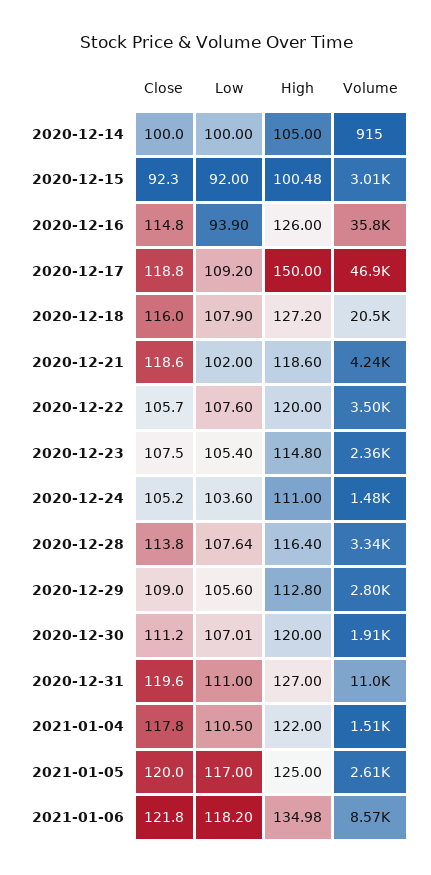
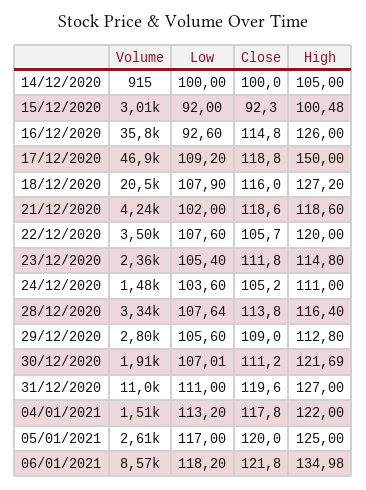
  {
    "Close": {
      "2020-12-14": 100,
      "2020-12-15": 92.3,
      "2020-12-16": 114.8,
      "2020-12-17": 118.8,
      "2020-12-18": 116,
      "2020-12-21": 118.6,
      "2020-12-22": 105.7,
-     "2020-12-23": 107.5,
+     "2020-12-23": 111.8,
      "2020-12-24": 105.2,
      "2020-12-28": 113.8,
      "2020-12-29": 109,
      "2020-12-30": 111.2,
      "2020-12-31": 119.6,
      "2021-01-04": 117.8,
      "2021-01-05": 120,
      "2021-01-06": 121.8
    },
    "Low": {
      "2020-12-14": 100,
      "2020-12-15": 92,
-     "2020-12-16": 93.9,
+     "2020-12-16": 92.6,
      "2020-12-17": 109.2,
      "2020-12-18": 107.9,
      "2020-12-21": 102,
      "2020-12-22": 107.6,
      "2020-12-23": 105.4,
      "2020-12-24": 103.6,
      "2020-12-28": 107.64,
      "2020-12-29": 105.6,
      "2020-12-30": 107.01,
      "2020-12-31": 111,
-     "2021-01-04": 110.5,
+     "2021-01-04": 113.2,
      "2021-01-05": 117,
      "2021-01-06": 118.2
    },
    "High": {
      "2020-12-14": 105,
      "2020-12-15": 100.48,
      "2020-12-16": 126,
      "2020-12-17": 150,
      "2020-12-18": 127.2,
      "2020-12-21": 118.6,
      "2020-12-22": 120,
      "2020-12-23": 114.8,
      "2020-12-24": 111,
      "2020-12-28": 116.4,
      "2020-12-29": 112.8,
-     "2020-12-30": 120,
+     "2020-12-30": 121.69,
      "2020-12-31": 127,
      "2021-01-04": 122,
      "2021-01-05": 125,
      "2021-01-06": 134.98
    },
    "Volume": {
      "2020-12-14": 915,
      "2020-12-15": 3010,
      "2020-12-16": 35800,
      "2020-12-17": 46900,
      "2020-12-18": 20500,
      "2020-12-21": 4240,
      "2020-12-22": 3500,
      "2020-12-23": 2360,
      "2020-12-24": 1480,
      "2020-12-28": 3340,
      "2020-12-29": 2800,
      "2020-12-30": 1910,
      "2020-12-31": 11000,
      "2021-01-04": 1510,
      "2021-01-05": 2610,
      "2021-01-06": 8570
    }
  }

